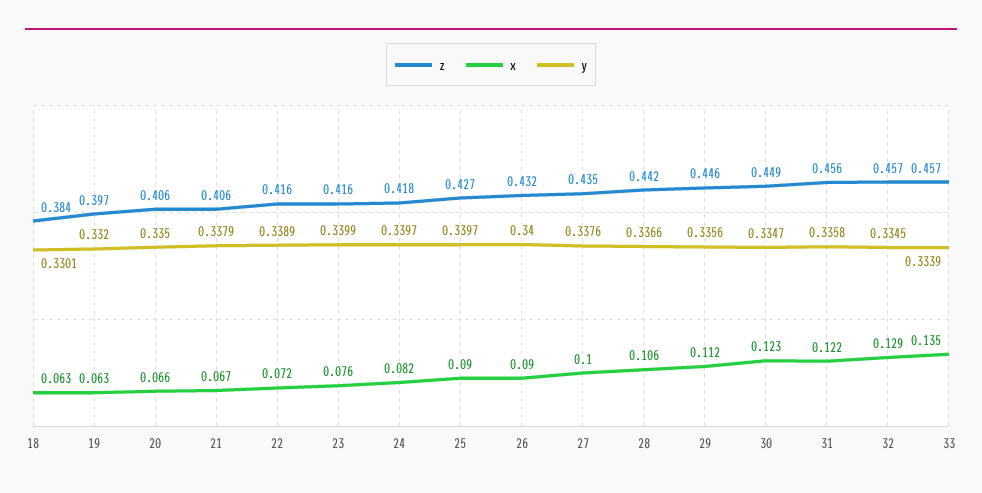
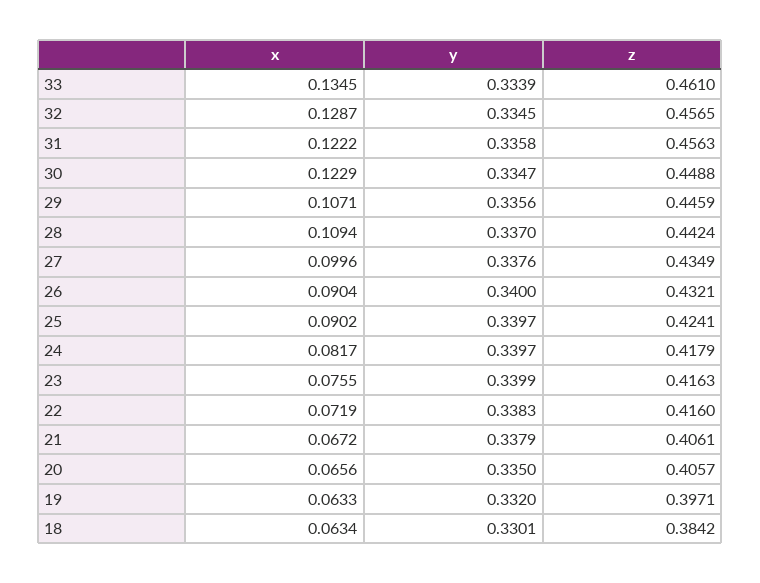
  {
    "z": {
      "18": 0.3842,
      "19": 0.3971,
      "20": 0.4057,
      "21": 0.4061,
      "22": 0.416,
      "23": 0.4163,
      "24": 0.4179,
-     "25": 0.427,
+     "25": 0.4241,
      "26": 0.4321,
      "27": 0.4349,
      "28": 0.4424,
      "29": 0.4459,
      "30": 0.4488,
      "31": 0.4563,
      "32": 0.4565,
-     "33": 0.457
+     "33": 0.461
    },
    "x": {
      "18": 0.0634,
      "19": 0.0633,
      "20": 0.0656,
      "21": 0.0672,
      "22": 0.0719,
      "23": 0.0755,
      "24": 0.0817,
      "25": 0.0902,
      "26": 0.0904,
      "27": 0.0996,
-     "28": 0.106,
+     "28": 0.1094,
-     "29": 0.112,
+     "29": 0.1071,
      "30": 0.1229,
      "31": 0.1222,
      "32": 0.1287,
      "33": 0.1345
    },
    "y": {
      "18": 0.3301,
      "19": 0.332,
      "20": 0.335,
      "21": 0.3379,
-     "22": 0.3389,
+     "22": 0.3383,
      "23": 0.3399,
      "24": 0.3397,
      "25": 0.3397,
      "26": 0.34,
      "27": 0.3376,
-     "28": 0.3366,
+     "28": 0.337,
      "29": 0.3356,
      "30": 0.3347,
      "31": 0.3358,
      "32": 0.3345,
      "33": 0.3339
    }
  }

